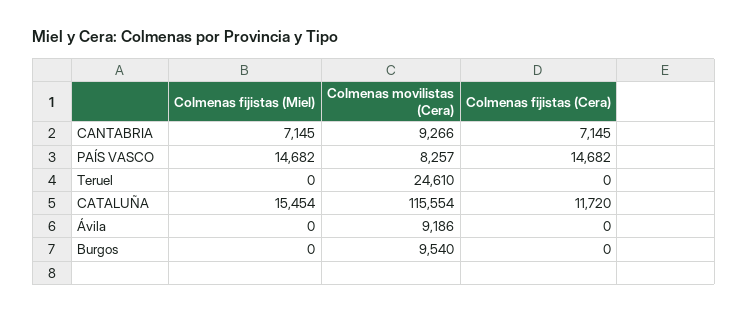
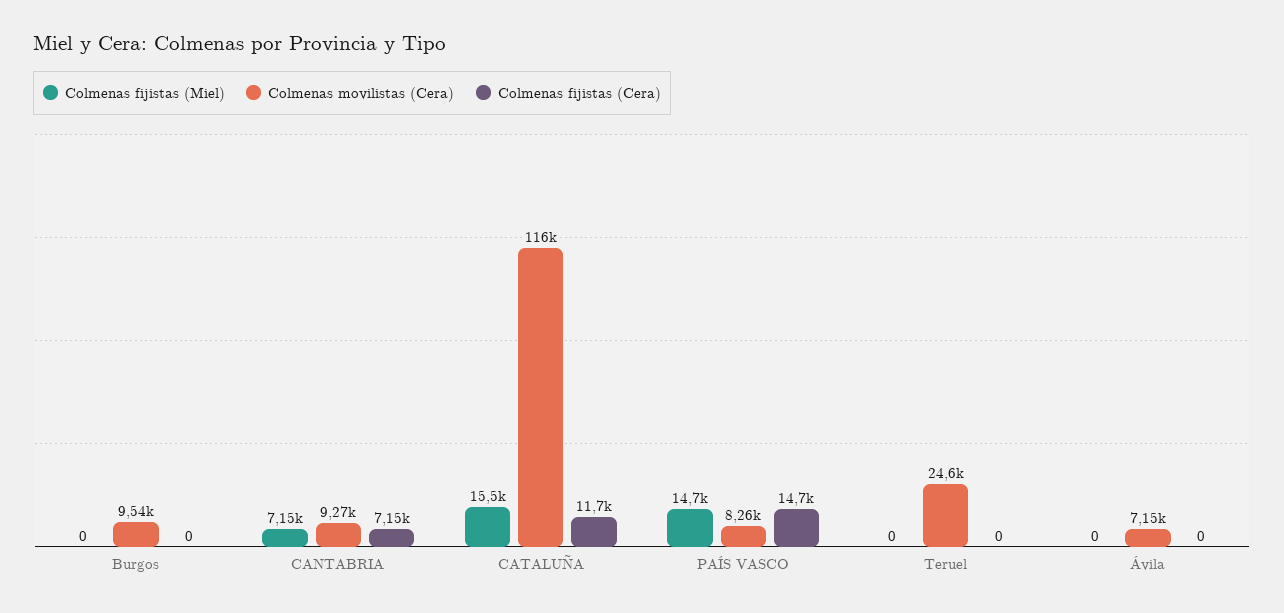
  {
    "Colmenas fijistas (Miel)": {
      "CANTABRIA": 7145,
      "PAÍS VASCO": 14682,
      "Teruel": 0,
      "CATALUÑA": 15454,
      "Ávila": 0,
      "Burgos": 0
    },
    "Colmenas movilistas (Cera)": {
      "CANTABRIA": 9266,
      "PAÍS VASCO": 8257,
      "Teruel": 24610,
      "CATALUÑA": 115554,
-     "Ávila": 9186,
+     "Ávila": 7150,
      "Burgos": 9540
    },
    "Colmenas fijistas (Cera)": {
      "CANTABRIA": 7145,
      "PAÍS VASCO": 14682,
      "Teruel": 0,
      "CATALUÑA": 11720,
      "Ávila": 0,
      "Burgos": 0
    }
  }

